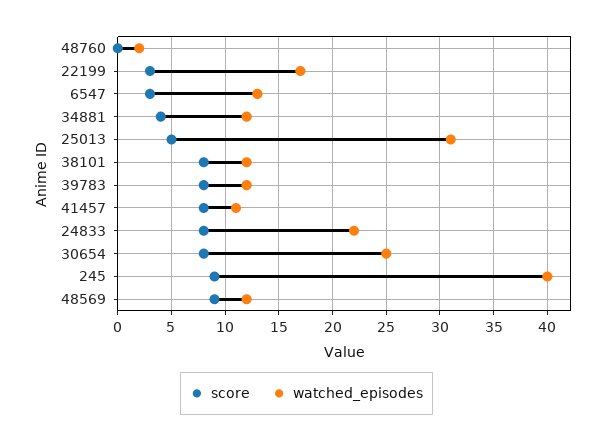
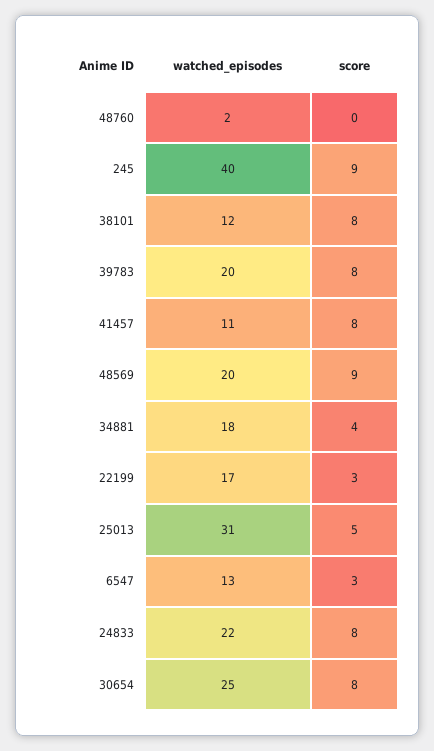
  {
    "score": {
      "48760": 0,
      "22199": 3,
      "6547": 3,
      "34881": 4,
      "25013": 5,
      "38101": 8,
      "39783": 8,
      "41457": 8,
      "24833": 8,
      "30654": 8,
      "245": 9,
      "48569": 9
    },
    "watched_episodes": {
      "48760": 2,
      "22199": 17,
      "6547": 13,
-     "34881": 12,
+     "34881": 18,
      "25013": 31,
      "38101": 12,
-     "39783": 12,
+     "39783": 20,
      "41457": 11,
      "24833": 22,
      "30654": 25,
      "245": 40,
-     "48569": 12
+     "48569": 20
    }
  }

